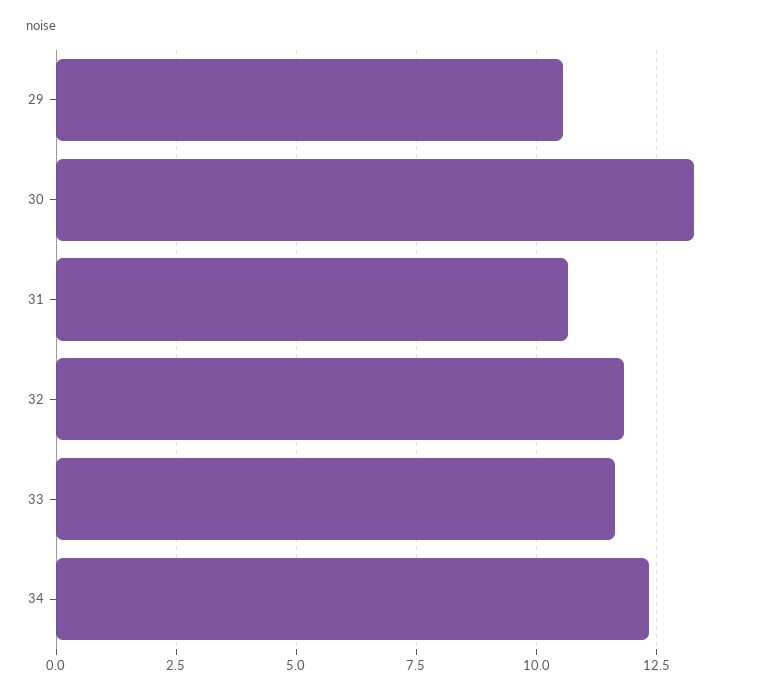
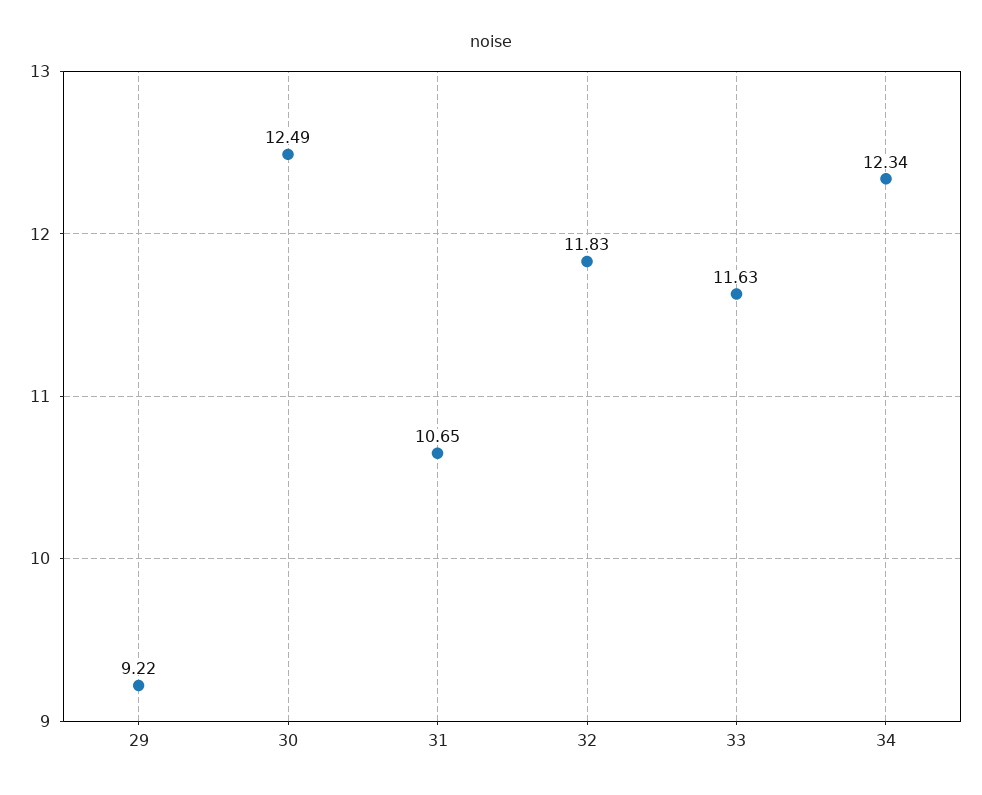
  {
-   "29": 10.5,
+   "29": 9.22,
-   "30": 13.25,
+   "30": 12.49,
    "31": 10.65,
    "32": 11.83,
    "33": 11.63,
    "34": 12.34
  }

